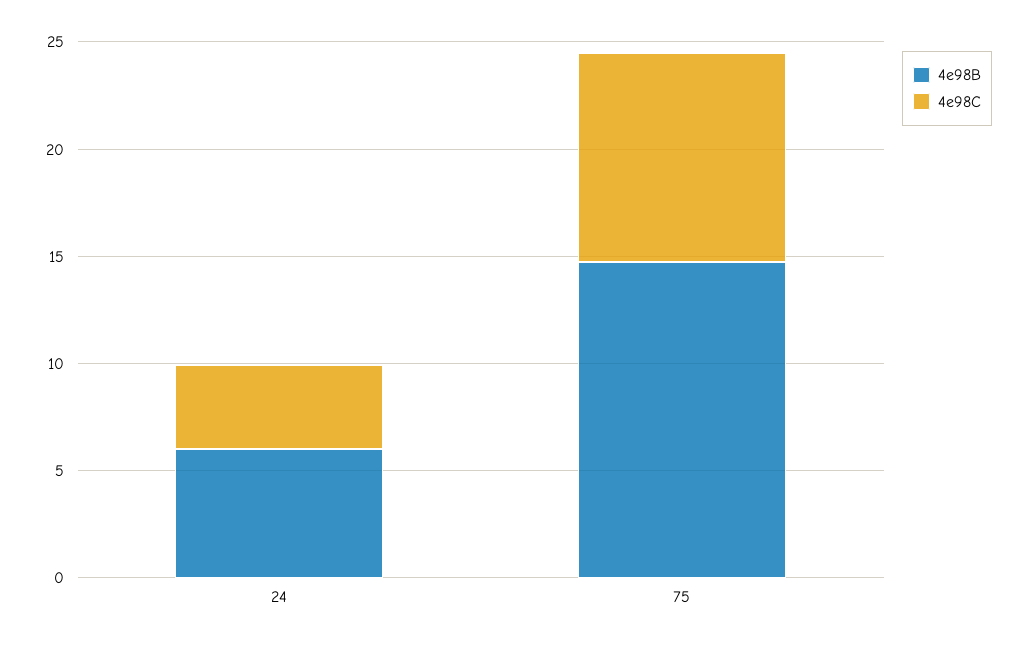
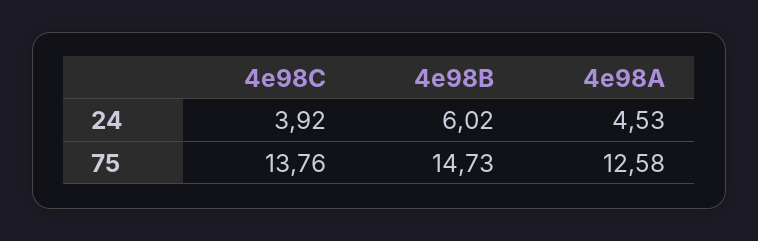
  {
    "4e98B": {
      "24": 6.02,
      "75": 14.73
    },
    "4e98C": {
      "24": 3.92,
-     "75": 10
+     "75": 13.76
-   }
+   },
+   "4e98A": {
+     "24": 4.53,
+     "75": 12.58
+   }
  }

